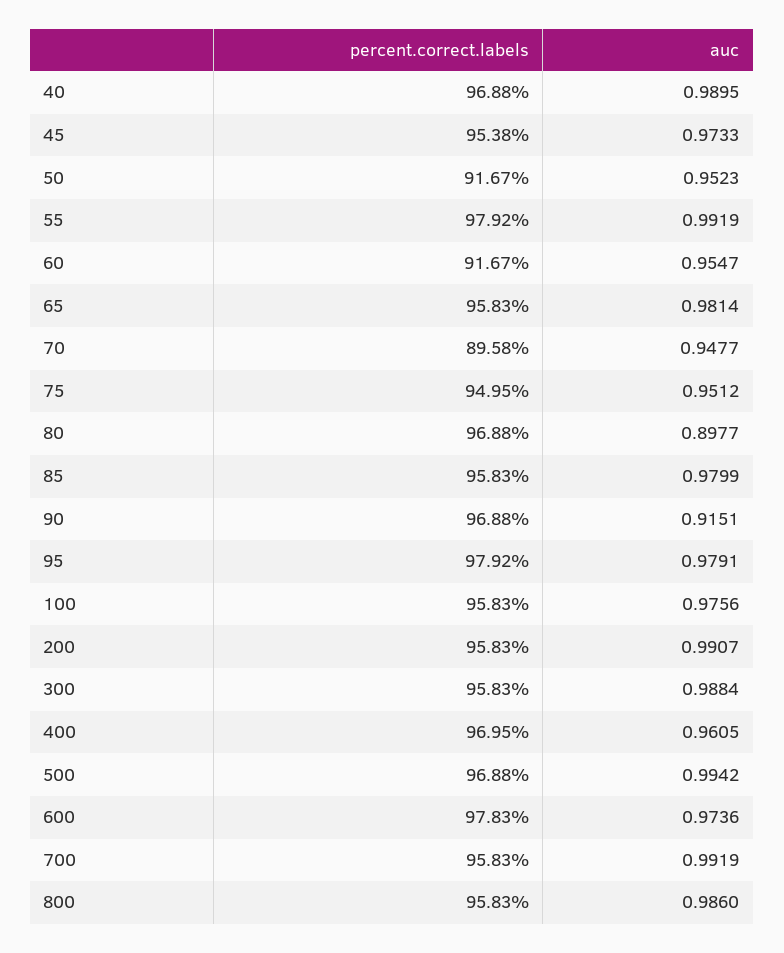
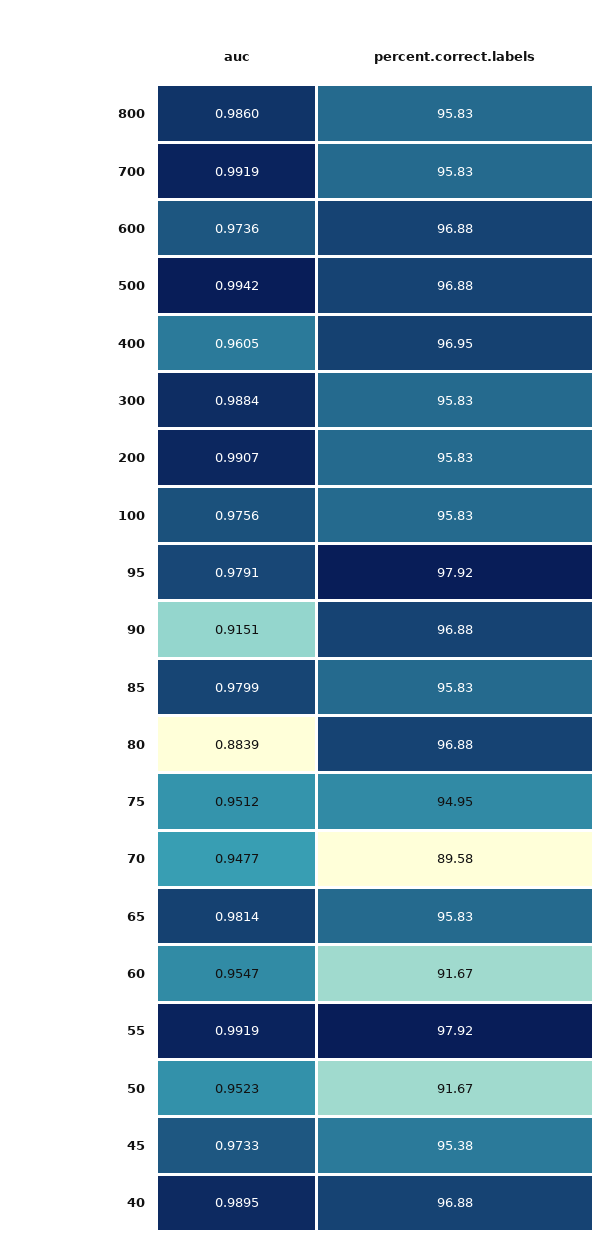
  {
    "percent.correct.labels": {
      "40": 96.88,
      "45": 95.38,
      "50": 91.67,
      "55": 97.92,
      "60": 91.67,
      "65": 95.83,
      "70": 89.58,
      "75": 94.95,
      "80": 96.88,
      "85": 95.83,
      "90": 96.88,
      "95": 97.92,
      "100": 95.83,
      "200": 95.83,
      "300": 95.83,
      "400": 96.95,
      "500": 96.88,
-     "600": 97.83,
+     "600": 96.88,
      "700": 95.83,
      "800": 95.83
    },
    "auc": {
      "40": 0.9895,
      "45": 0.9733,
      "50": 0.9523,
      "55": 0.9919,
      "60": 0.9547,
      "65": 0.9814,
      "70": 0.9477,
      "75": 0.9512,
-     "80": 0.8977,
+     "80": 0.8839,
      "85": 0.9799,
      "90": 0.9151,
      "95": 0.9791,
      "100": 0.9756,
      "200": 0.9907,
      "300": 0.9884,
      "400": 0.9605,
      "500": 0.9942,
      "600": 0.9736,
      "700": 0.9919,
      "800": 0.986
    }
  }

